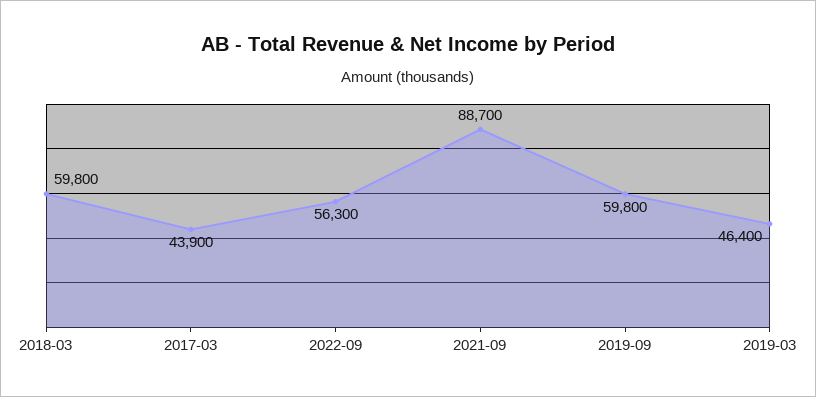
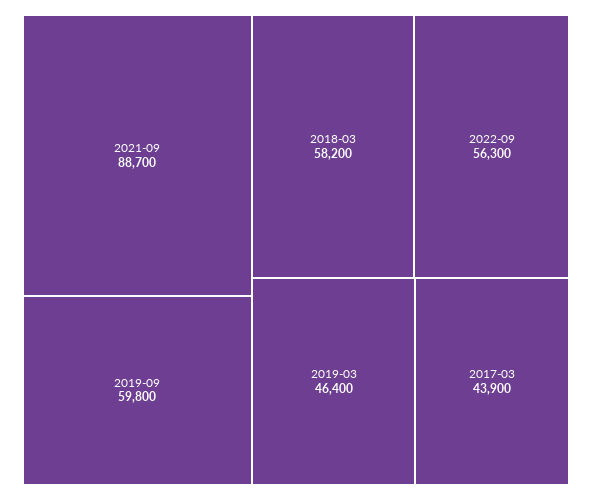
  {
-   "2018-03": 59800,
+   "2018-03": 58200,
    "2017-03": 43900,
    "2022-09": 56300,
    "2021-09": 88700,
    "2019-09": 59800,
    "2019-03": 46400
  }

